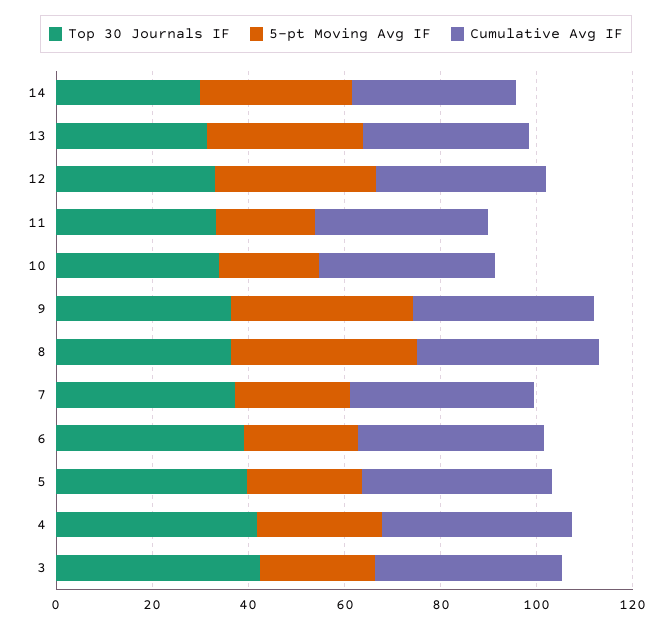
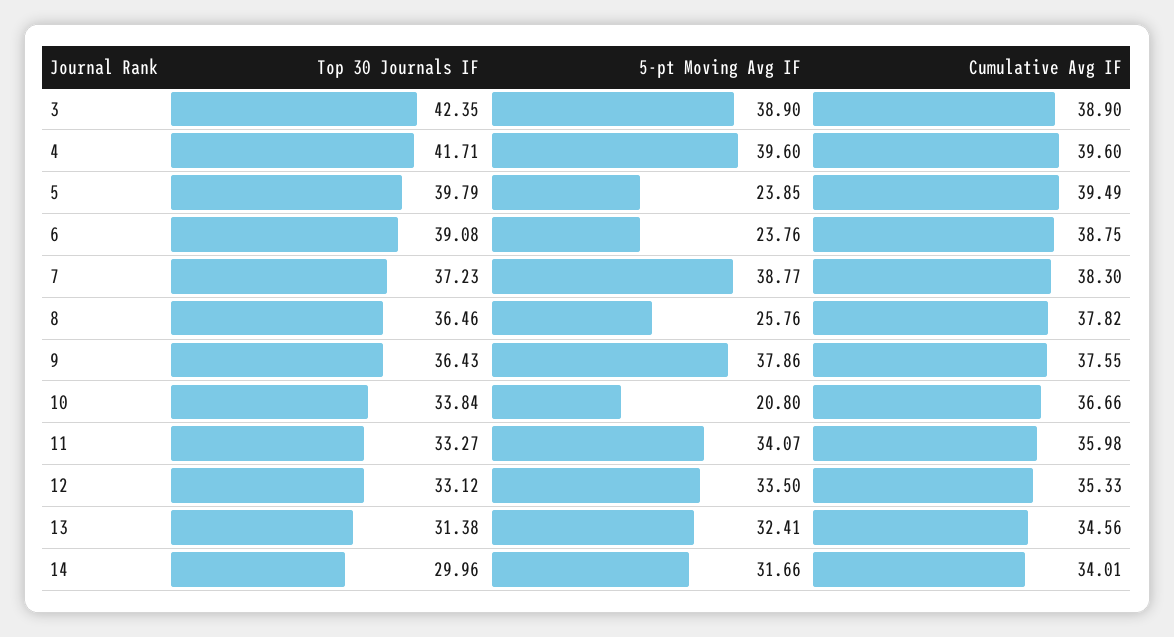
  {
    "Top 30 Journals IF": {
      "14": 29.96,
      "13": 31.38,
      "12": 33.12,
      "11": 33.27,
      "10": 33.84,
      "9": 36.43,
      "8": 36.46,
      "7": 37.23,
      "6": 39.08,
      "5": 39.79,
      "4": 41.71,
      "3": 42.35
    },
    "5-pt Moving Avg IF": {
      "14": 31.66,
      "13": 32.41,
      "12": 33.5,
-     "11": 20,
+     "11": 34.07,
      "10": 20.8,
      "9": 37.86,
-     "8": 40,
+     "8": 25.76,
-     "7": 25,
+     "7": 38.77,
      "6": 23.76,
      "5": 23.85,
-     "4": 25,
+     "4": 39.6,
-     "3": 25
+     "3": 38.9
    },
    "Cumulative Avg IF": {
      "14": 34.01,
      "13": 34.56,
      "12": 35.33,
      "11": 35.98,
      "10": 36.66,
      "9": 37.55,
      "8": 37.82,
      "7": 38.3,
      "6": 38.75,
      "5": 39.49,
      "4": 39.6,
      "3": 38.9
    }
  }

